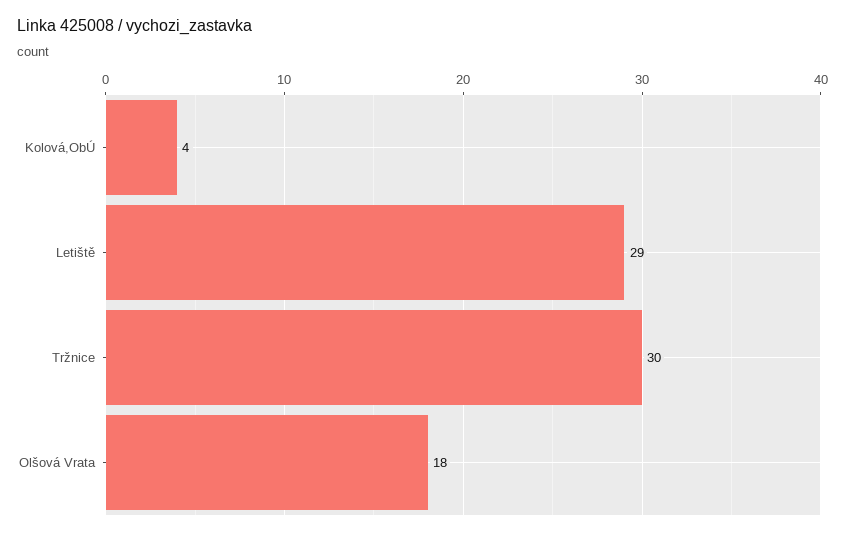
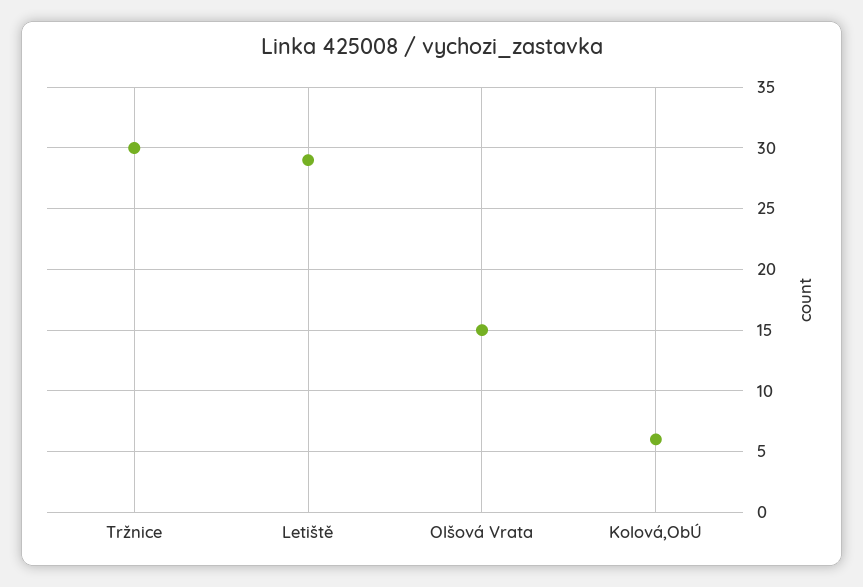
  {
-   "Kolová,ObÚ": 4,
+   "Kolová,ObÚ": 6,
    "Letiště": 29,
    "Tržnice": 30,
-   "Olšová Vrata": 18
+   "Olšová Vrata": 15
  }

